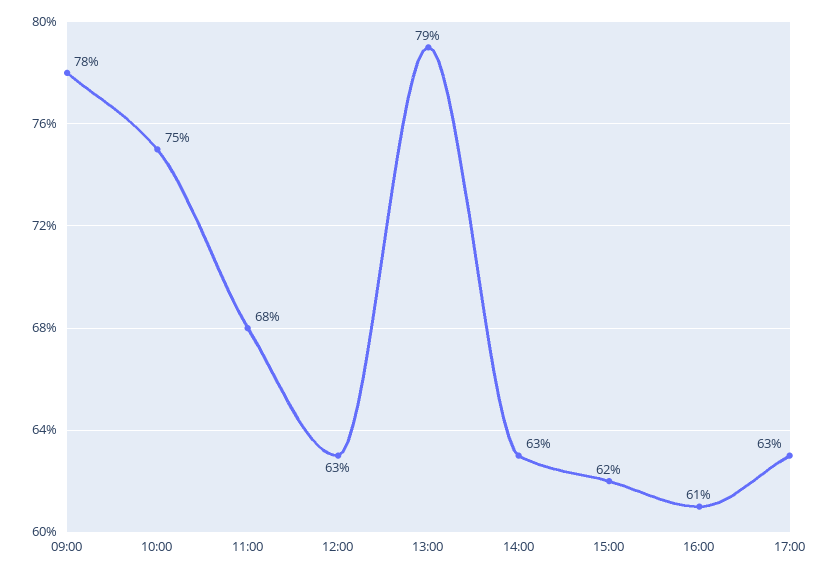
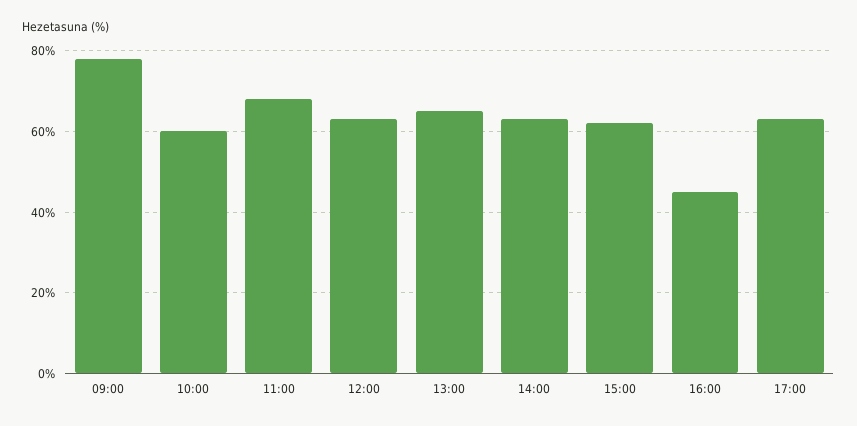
  {
    "09:00": 78,
-   "10:00": 75,
+   "10:00": 60,
    "11:00": 68,
    "12:00": 63,
-   "13:00": 79,
+   "13:00": 65,
    "14:00": 63,
    "15:00": 62,
-   "16:00": 61,
+   "16:00": 45,
    "17:00": 63
  }

